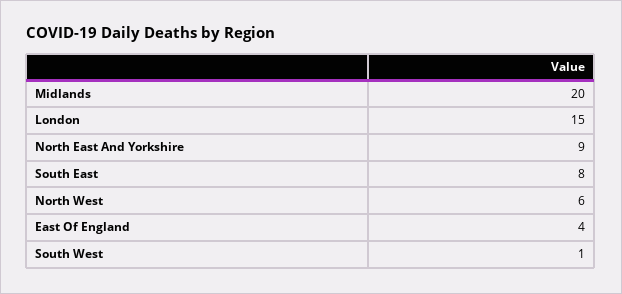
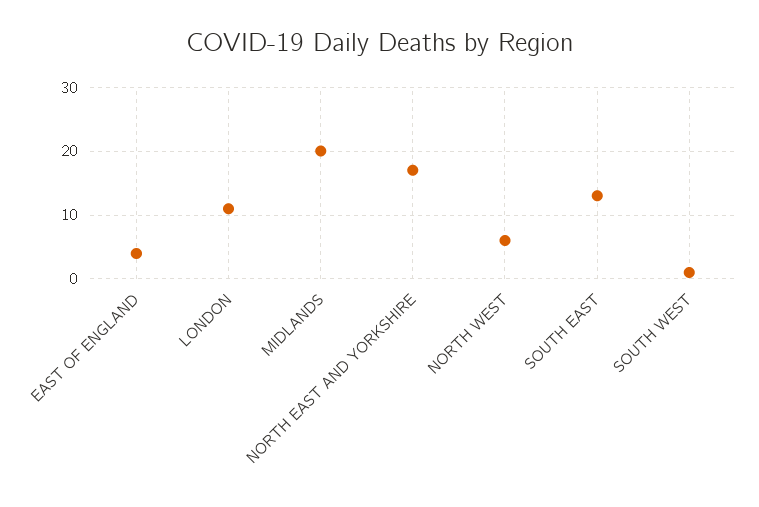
  {
    "Midlands": 20,
-   "London": 15,
+   "London": 11,
-   "North East And Yorkshire": 9,
+   "North East And Yorkshire": 17,
-   "South East": 8,
+   "South East": 13,
    "North West": 6,
    "East Of England": 4,
    "South West": 1
  }

